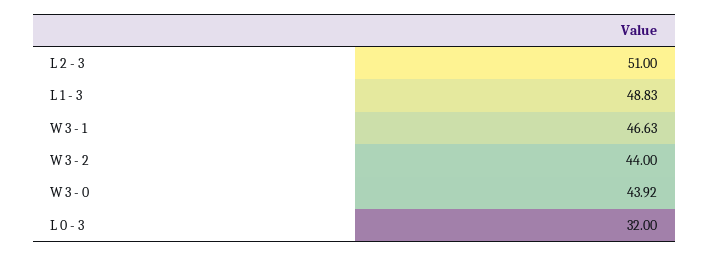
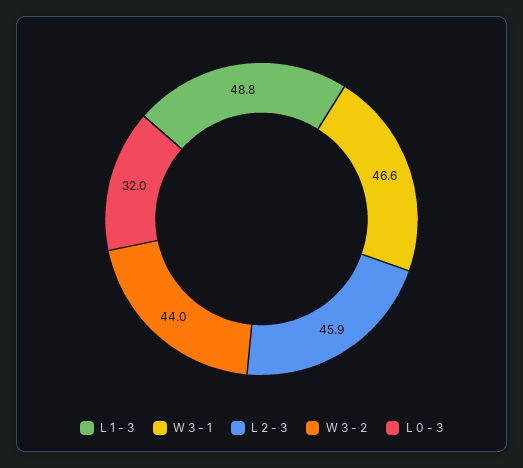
  {
-   "L 2 - 3": 51,
+   "L 2 - 3": 45.9,
    "L 1 - 3": 48.83,
    "W 3 - 1": 46.63,
    "W 3 - 2": 44,
-   "W 3 - 0": 43.92,
    "L 0 - 3": 32
  }

